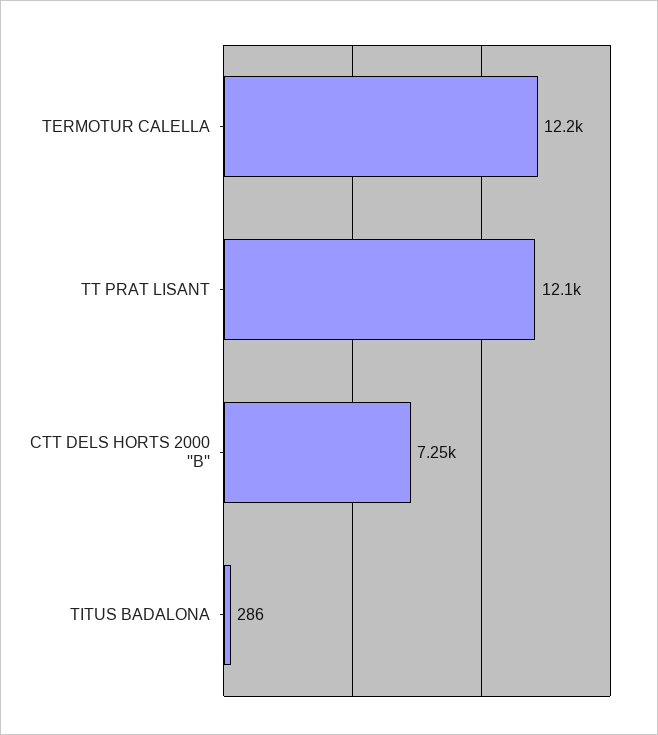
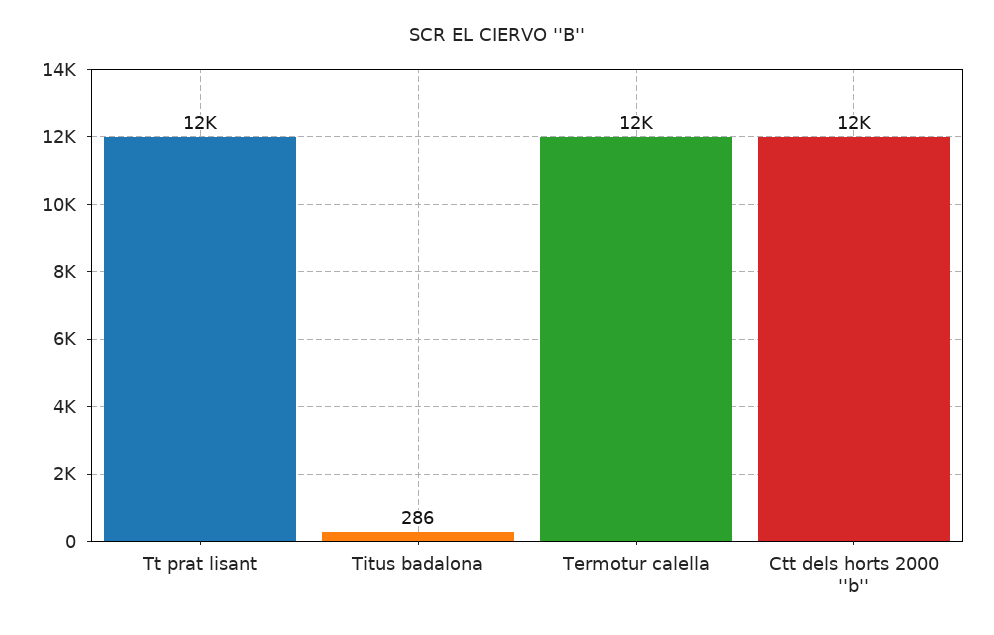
  {
    "TERMOTUR CALELLA": 12200,
    "TT PRAT LISANT": 12100,
-   "CTT DELS HORTS 2000 ''B''": 7250,
+   "CTT DELS HORTS 2000 ''B''": 12000,
    "TITUS BADALONA": 286
  }

